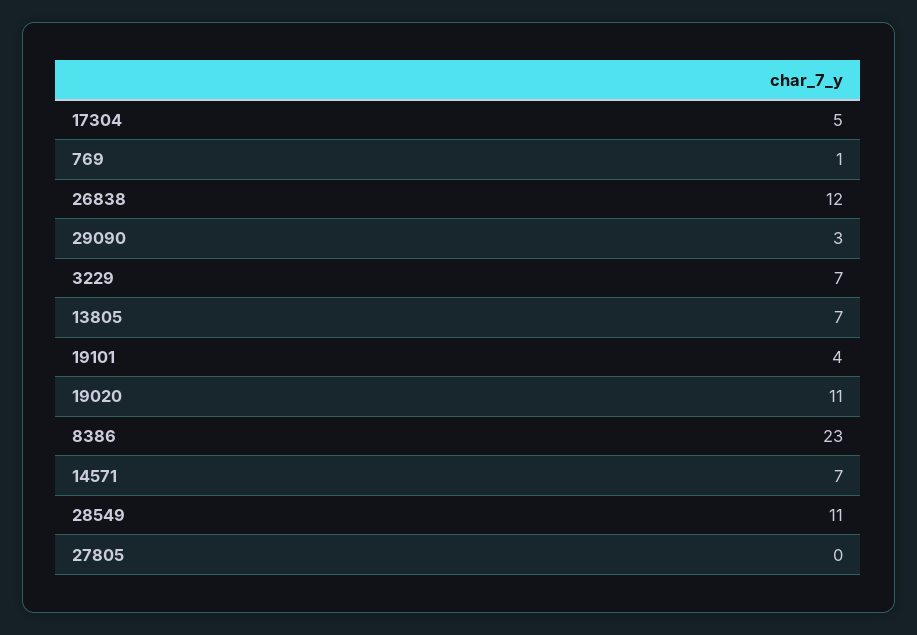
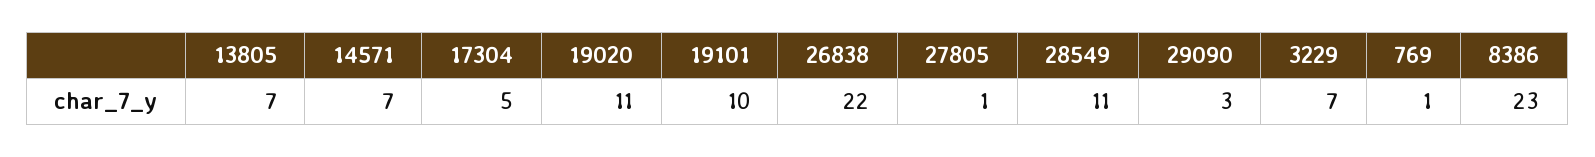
  {
    "17304": 5,
    "769": 1,
-   "26838": 12,
+   "26838": 22,
    "29090": 3,
    "3229": 7,
    "13805": 7,
-   "19101": 4,
+   "19101": 10,
    "19020": 11,
    "8386": 23,
    "14571": 7,
    "28549": 11,
-   "27805": 0
+   "27805": 1
  }

